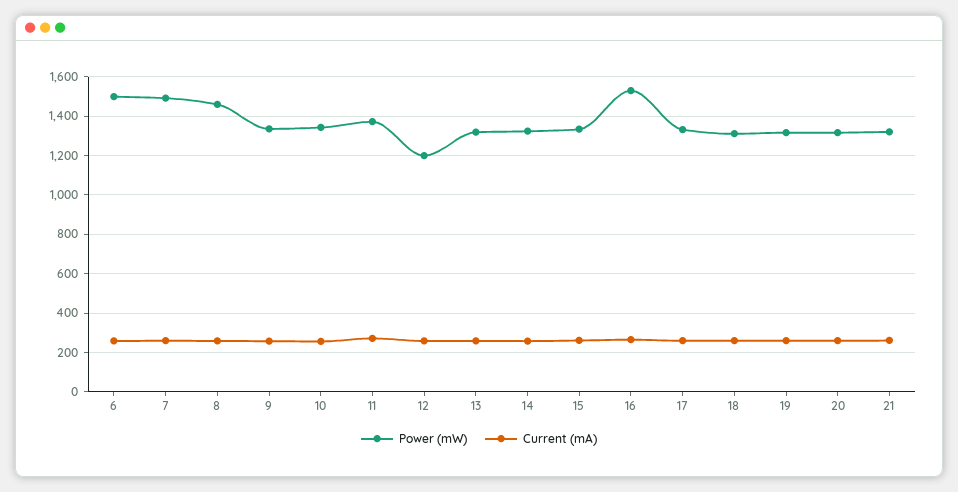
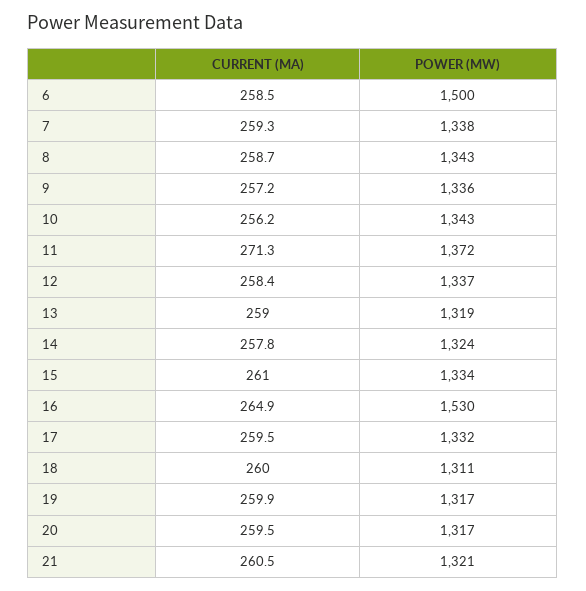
  {
    "Power (mW)": {
      "6": 1500,
-     "7": 1500,
+     "7": 1338,
-     "8": 1450,
+     "8": 1343,
      "9": 1336,
      "10": 1343,
      "11": 1372,
-     "12": 1200,
+     "12": 1337,
      "13": 1319,
      "14": 1324,
      "15": 1334,
      "16": 1530,
      "17": 1332,
      "18": 1311,
      "19": 1317,
      "20": 1317,
      "21": 1321
    },
    "Current (mA)": {
      "6": 258.5,
      "7": 259.3,
      "8": 258.7,
      "9": 257.2,
      "10": 256.2,
      "11": 271.3,
      "12": 258.4,
      "13": 259,
      "14": 257.8,
      "15": 261,
      "16": 264.9,
      "17": 259.5,
      "18": 260,
      "19": 259.9,
      "20": 259.5,
      "21": 260.5
    }
  }

